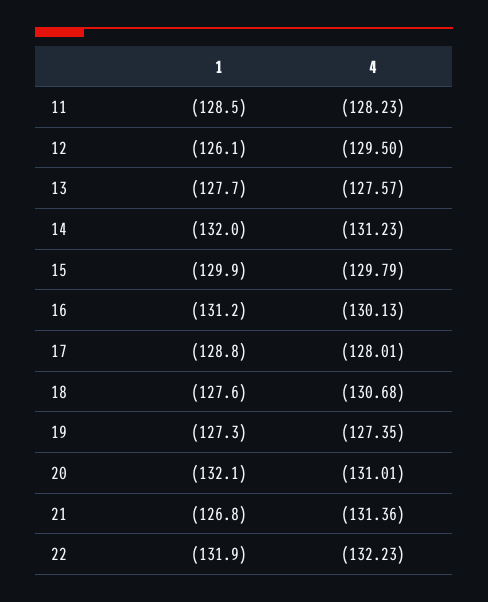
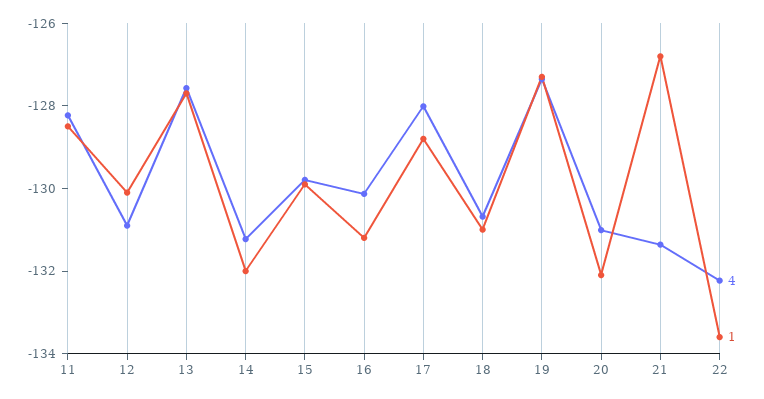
  {
    "1": {
      "11": -128.5,
-     "12": -126.1,
+     "12": -130,
      "13": -127.7,
      "14": -132,
      "15": -129.9,
      "16": -131.2,
      "17": -128.8,
-     "18": -127.6,
+     "18": -131,
      "19": -127.3,
      "20": -132.1,
      "21": -126.8,
-     "22": -131.9
+     "22": -133.5
    },
    "4": {
      "11": -128.23,
-     "12": -129.5,
+     "12": -131,
      "13": -127.57,
      "14": -131.23,
      "15": -129.79,
      "16": -130.13,
      "17": -128.01,
      "18": -130.68,
      "19": -127.35,
      "20": -131.01,
      "21": -131.36,
      "22": -132.23
    }
  }

